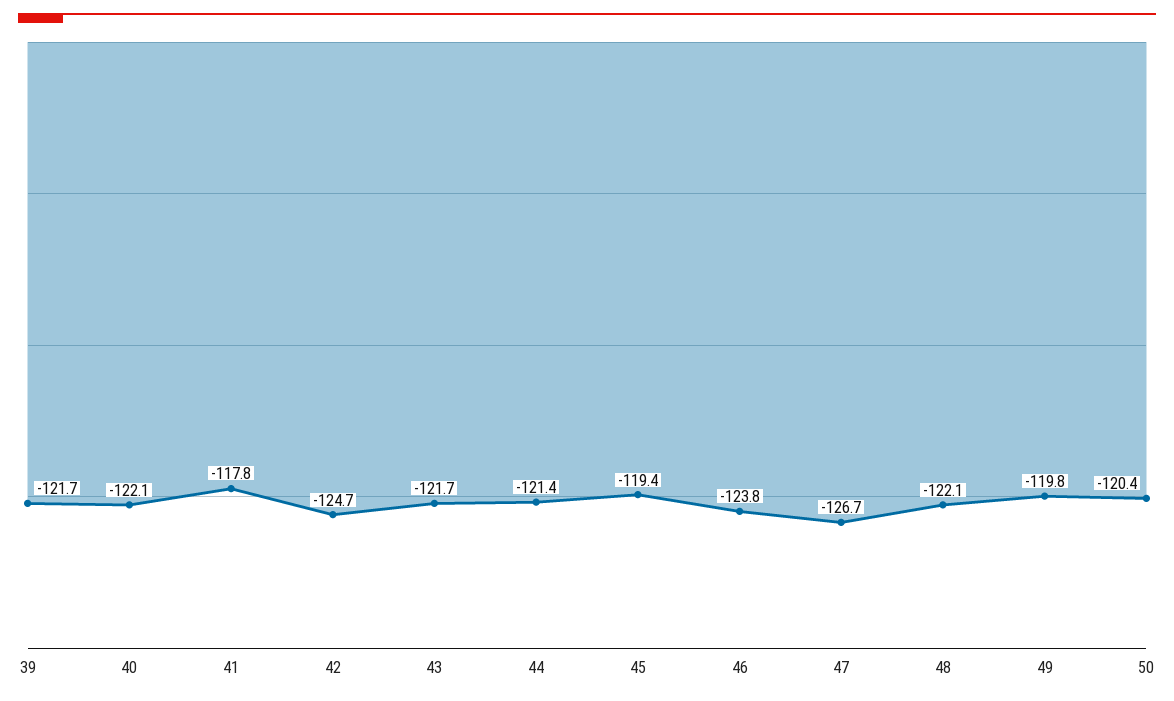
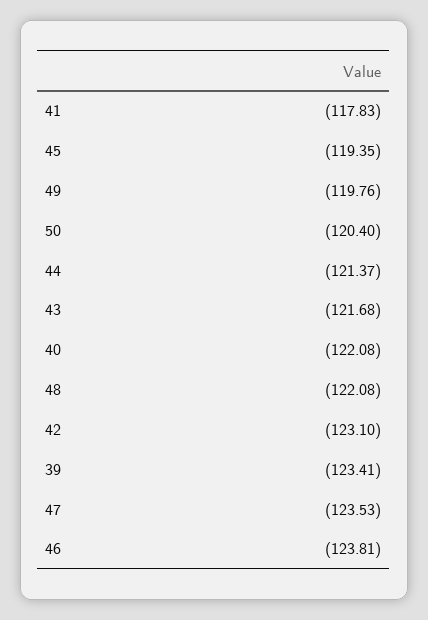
  {
-   "39": -121.7,
+   "39": -123.41,
    "40": -122.08,
    "41": -117.83,
-   "42": -124.7,
+   "42": -123.1,
    "43": -121.68,
    "44": -121.37,
    "45": -119.35,
    "46": -123.81,
-   "47": -126.7,
+   "47": -123.53,
    "48": -122.08,
    "49": -119.76,
    "50": -120.4
  }

